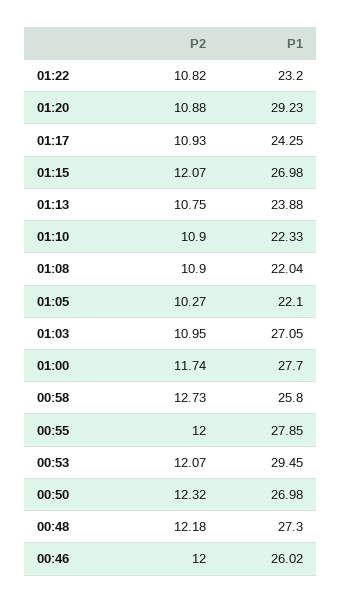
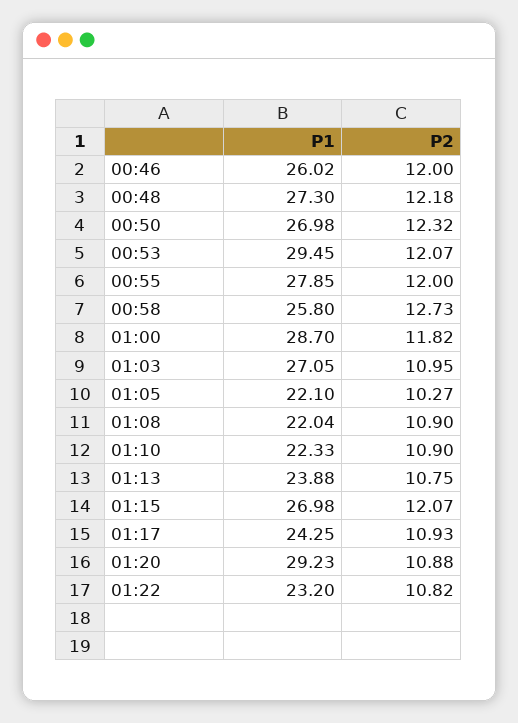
  {
    "P2": {
      "01:22": 10.82,
      "01:20": 10.88,
      "01:17": 10.93,
      "01:15": 12.07,
      "01:13": 10.75,
      "01:10": 10.9,
      "01:08": 10.9,
      "01:05": 10.27,
      "01:03": 10.95,
-     "01:00": 11.74,
+     "01:00": 11.82,
      "00:58": 12.73,
      "00:55": 12,
      "00:53": 12.07,
      "00:50": 12.32,
      "00:48": 12.18,
      "00:46": 12
    },
    "P1": {
      "01:22": 23.2,
      "01:20": 29.23,
      "01:17": 24.25,
      "01:15": 26.98,
      "01:13": 23.88,
      "01:10": 22.33,
      "01:08": 22.04,
      "01:05": 22.1,
      "01:03": 27.05,
-     "01:00": 27.7,
+     "01:00": 28.7,
      "00:58": 25.8,
      "00:55": 27.85,
      "00:53": 29.45,
      "00:50": 26.98,
      "00:48": 27.3,
      "00:46": 26.02
    }
  }

